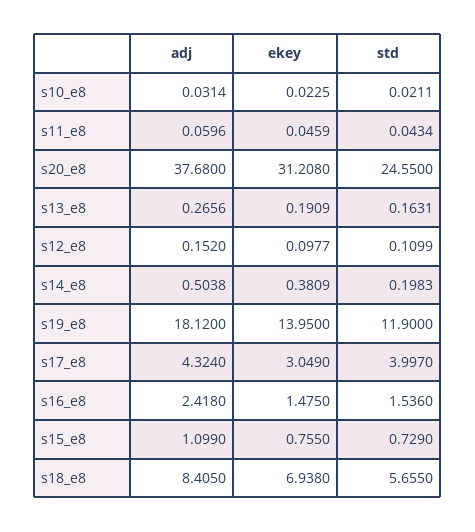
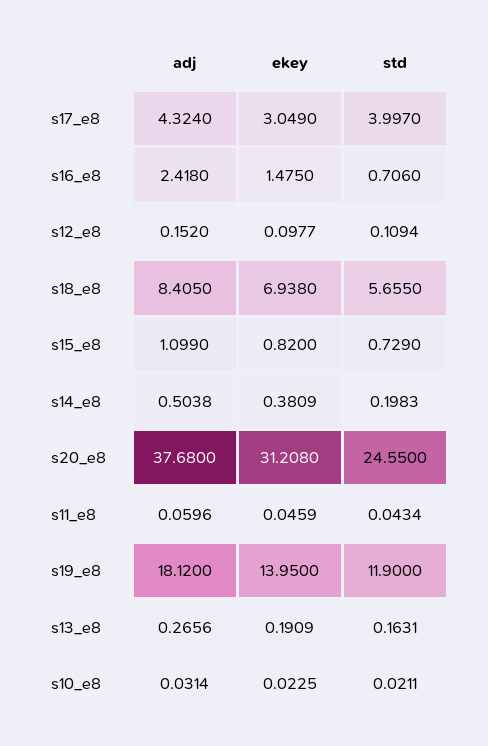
  {
    "adj": {
      "s10_e8": 0.0314,
      "s11_e8": 0.0596,
      "s20_e8": 37.68,
      "s13_e8": 0.2656,
      "s12_e8": 0.152,
      "s14_e8": 0.5038,
      "s19_e8": 18.12,
      "s17_e8": 4.324,
      "s16_e8": 2.418,
      "s15_e8": 1.099,
      "s18_e8": 8.405
    },
    "ekey": {
      "s10_e8": 0.0225,
      "s11_e8": 0.0459,
      "s20_e8": 31.208,
      "s13_e8": 0.1909,
      "s12_e8": 0.0977,
      "s14_e8": 0.3809,
      "s19_e8": 13.95,
      "s17_e8": 3.049,
      "s16_e8": 1.475,
-     "s15_e8": 0.755,
+     "s15_e8": 0.82,
      "s18_e8": 6.938
    },
    "std": {
      "s10_e8": 0.0211,
      "s11_e8": 0.0434,
      "s20_e8": 24.55,
      "s13_e8": 0.1631,
-     "s12_e8": 0.1099,
+     "s12_e8": 0.1094,
      "s14_e8": 0.1983,
      "s19_e8": 11.9,
      "s17_e8": 3.997,
-     "s16_e8": 1.536,
+     "s16_e8": 0.706,
      "s15_e8": 0.729,
      "s18_e8": 5.655
    }
  }

